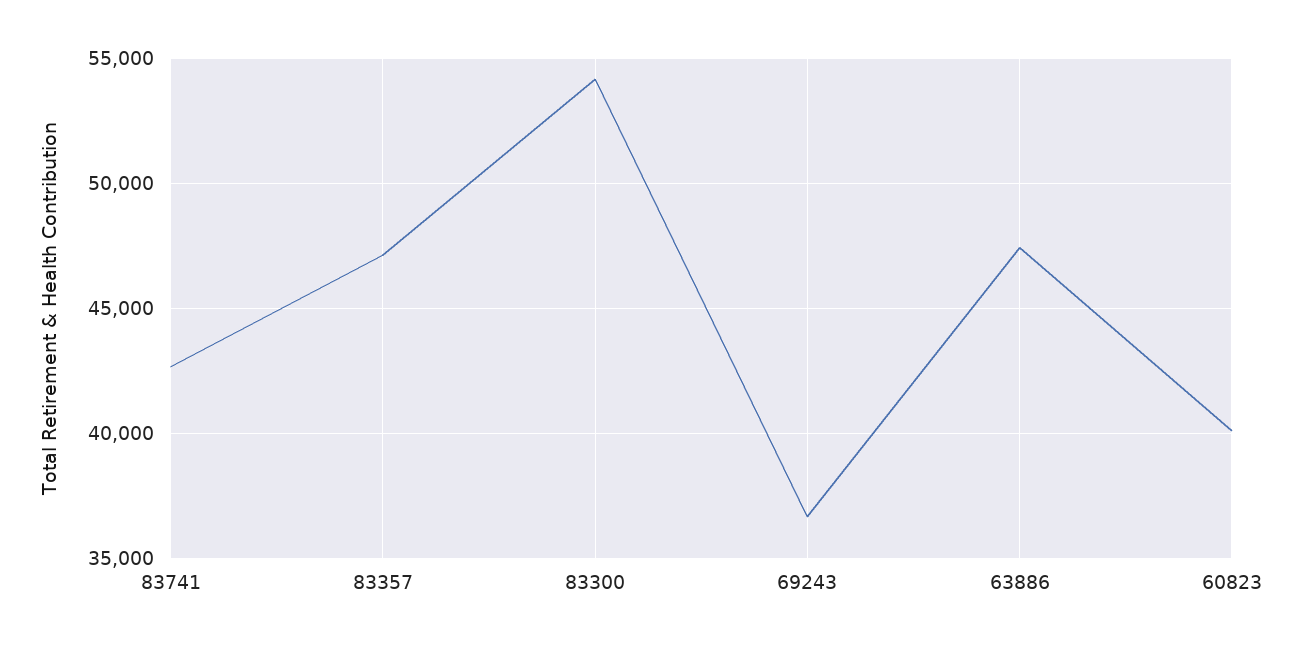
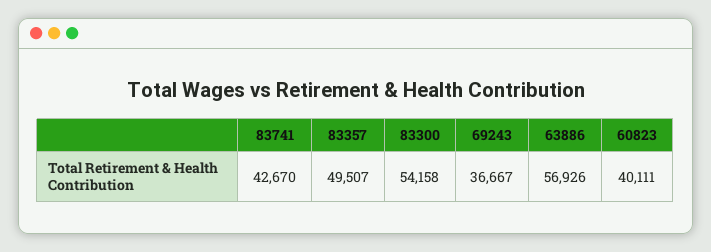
  {
    "83741": 42670,
-   "83357": 47000,
+   "83357": 49507,
    "83300": 54158,
    "69243": 36667,
-   "63886": 47500,
+   "63886": 56926,
    "60823": 40111
  }

